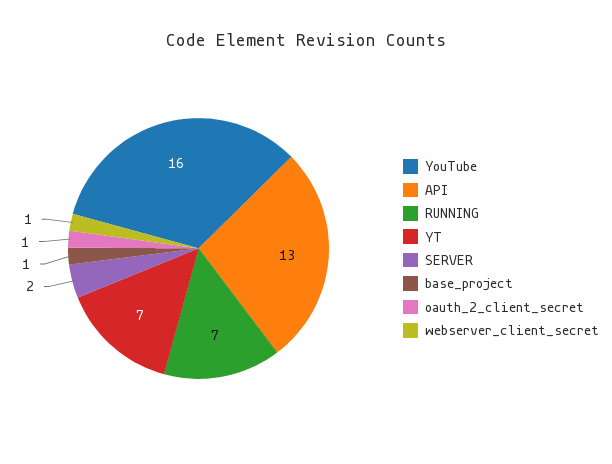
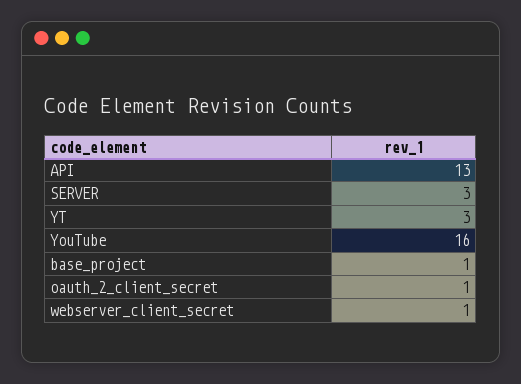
  {
    "YouTube": 16,
    "API": 13,
-   "RUNNING": 7,
-   "YT": 7,
+   "YT": 3,
-   "SERVER": 2,
+   "SERVER": 3,
    "base_project": 1,
    "oauth_2_client_secret": 1,
    "webserver_client_secret": 1
  }

